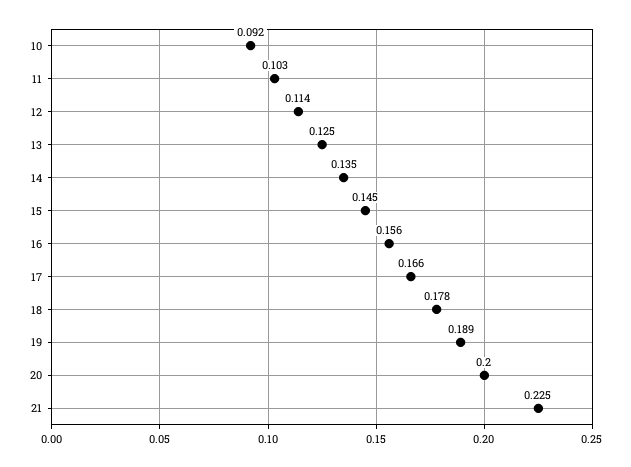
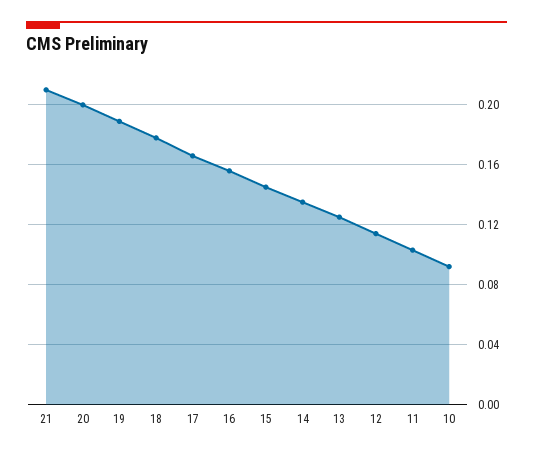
  {
    "10": 0.092,
    "11": 0.103,
    "12": 0.114,
    "13": 0.125,
    "14": 0.135,
    "15": 0.145,
    "16": 0.156,
    "17": 0.166,
    "18": 0.178,
    "19": 0.189,
    "20": 0.2,
-   "21": 0.225
+   "21": 0.21
  }

